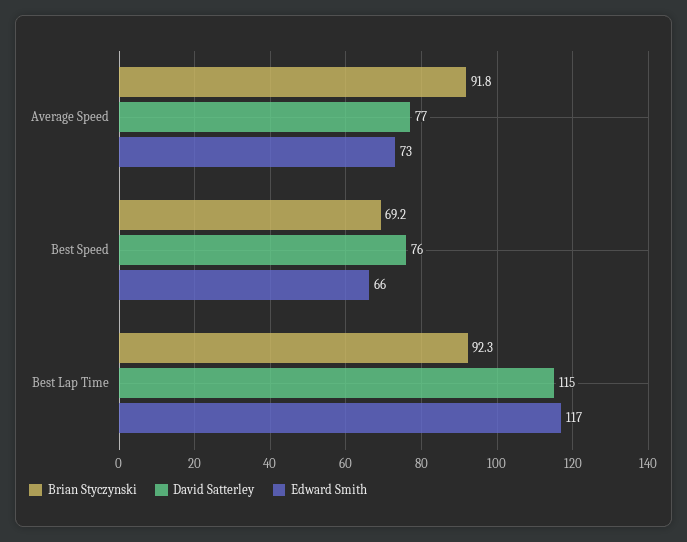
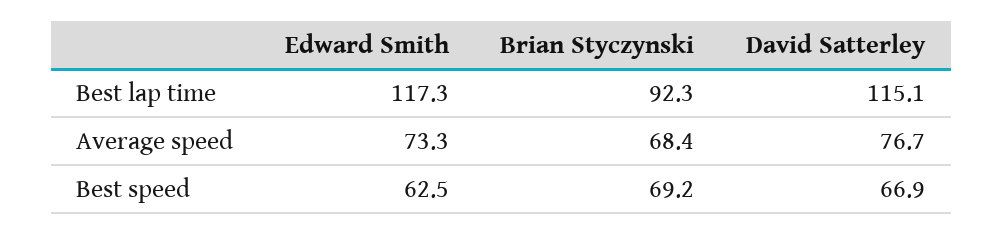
  {
    "Brian Styczynski": {
-     "Average Speed": 91.8,
+     "Average Speed": 68.4,
      "Best Speed": 69.2,
      "Best Lap Time": 92.3
    },
    "David Satterley": {
      "Average Speed": 76.7,
-     "Best Speed": 76,
+     "Best Speed": 66.9,
      "Best Lap Time": 115.1
    },
    "Edward Smith": {
      "Average Speed": 73.3,
-     "Best Speed": 66,
+     "Best Speed": 62.5,
      "Best Lap Time": 117.3
    }
  }

